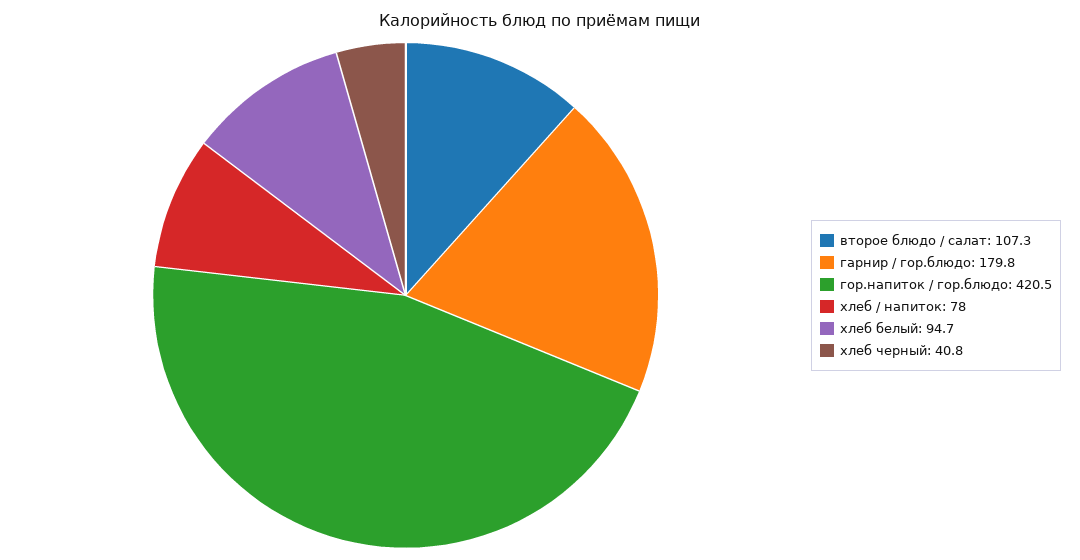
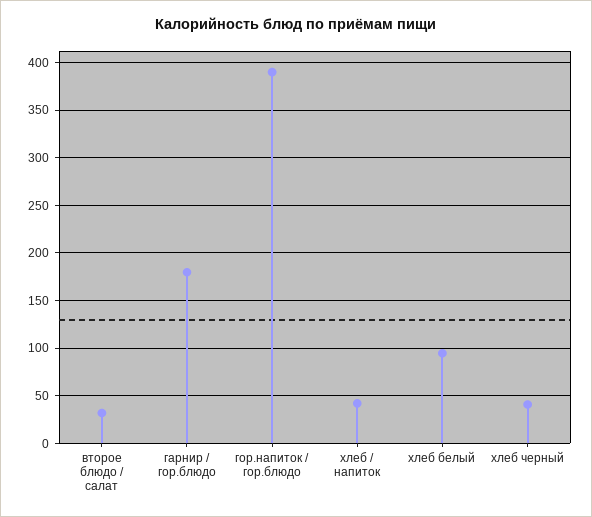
  {
-   "второе блюдо / салат": 107.3,
+   "второе блюдо / салат": 30,
    "гарнир / гор.блюдо": 179.8,
-   "гор.напиток / гор.блюдо": 420.5,
+   "гор.напиток / гор.блюдо": 390,
-   "хлеб / напиток": 78,
+   "хлеб / напиток": 40,
    "хлеб белый": 94.7,
    "хлеб черный": 40.8
  }

